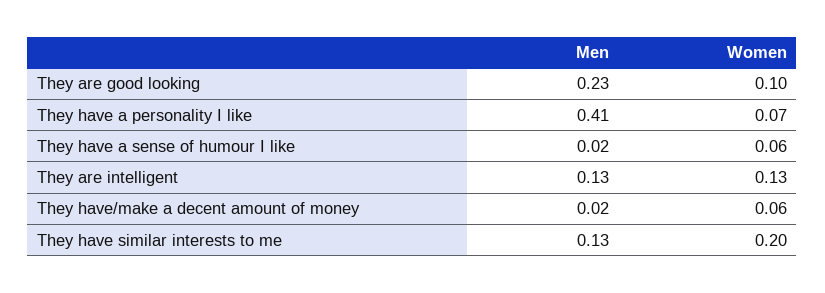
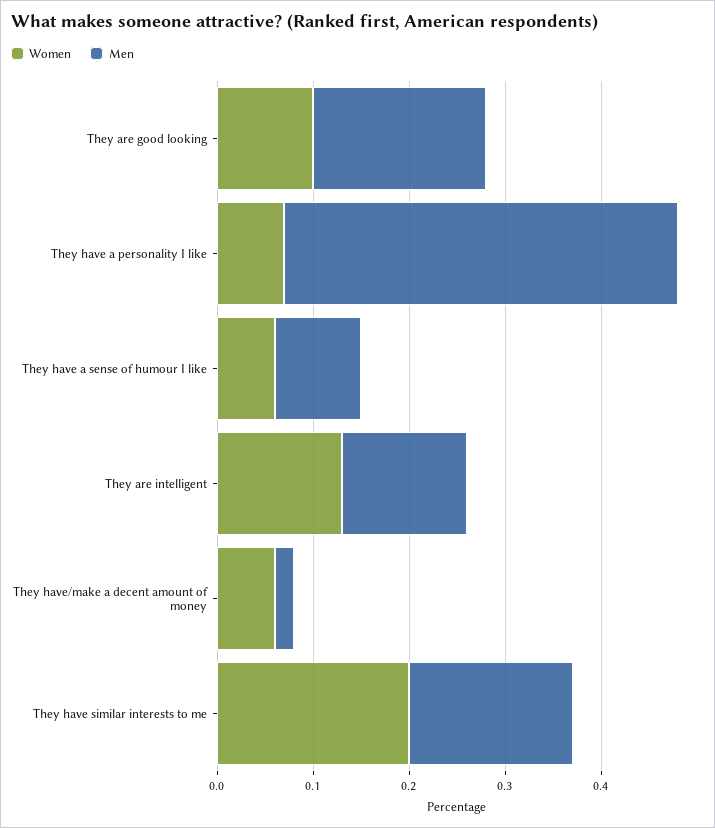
  {
    "Men": {
-     "They are good looking": 0.23,
+     "They are good looking": 0.18,
      "They have a personality I like": 0.41,
-     "They have a sense of humour I like": 0.02,
+     "They have a sense of humour I like": 0.09,
      "They are intelligent": 0.13,
      "They have/make a decent amount of money": 0.02,
-     "They have similar interests to me": 0.13
+     "They have similar interests to me": 0.17
    },
    "Women": {
      "They are good looking": 0.1,
      "They have a personality I like": 0.07,
      "They have a sense of humour I like": 0.06,
      "They are intelligent": 0.13,
      "They have/make a decent amount of money": 0.06,
      "They have similar interests to me": 0.2
    }
  }

